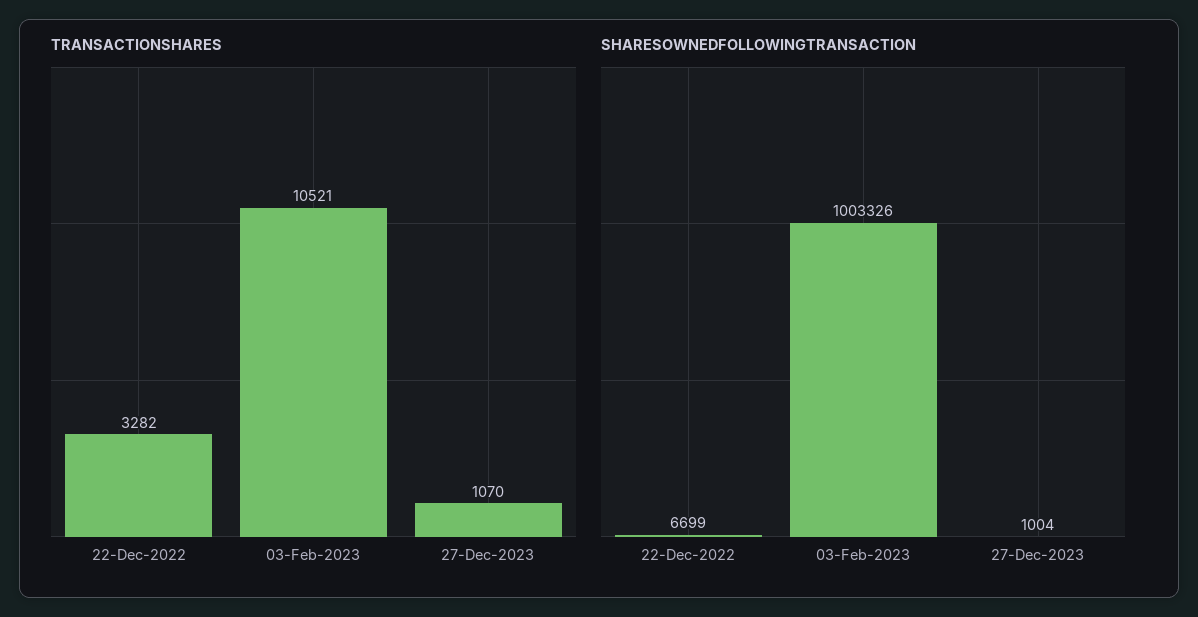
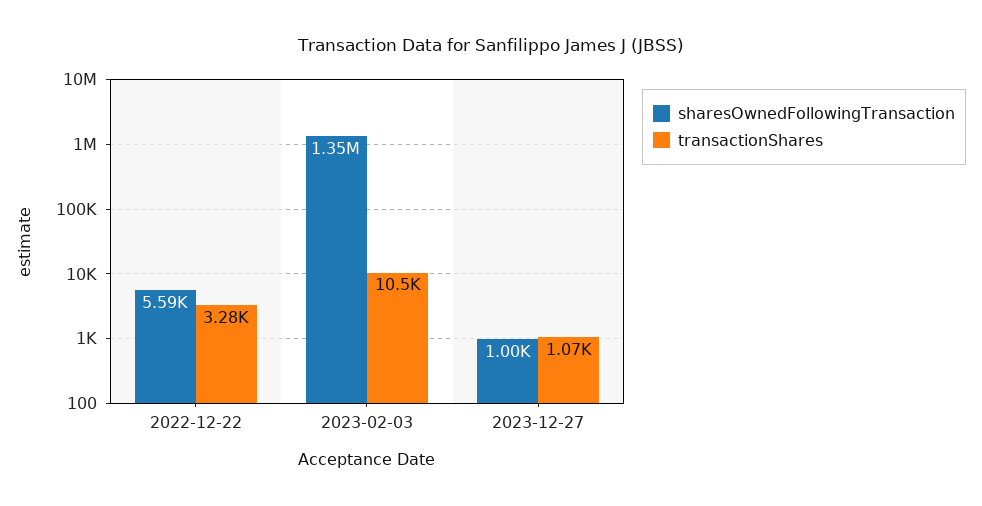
  {
    "TRANSACTIONSHARES": {
      "22-Dec-2022": 3282,
      "03-Feb-2023": 10521,
      "27-Dec-2023": 1070
    },
    "SHARESOWNEDFOLLOWINGTRANSACTION": {
-     "22-Dec-2022": 6699,
+     "22-Dec-2022": 5590,
-     "03-Feb-2023": 1003326,
+     "03-Feb-2023": 1350000,
      "27-Dec-2023": 1004
    }
  }

